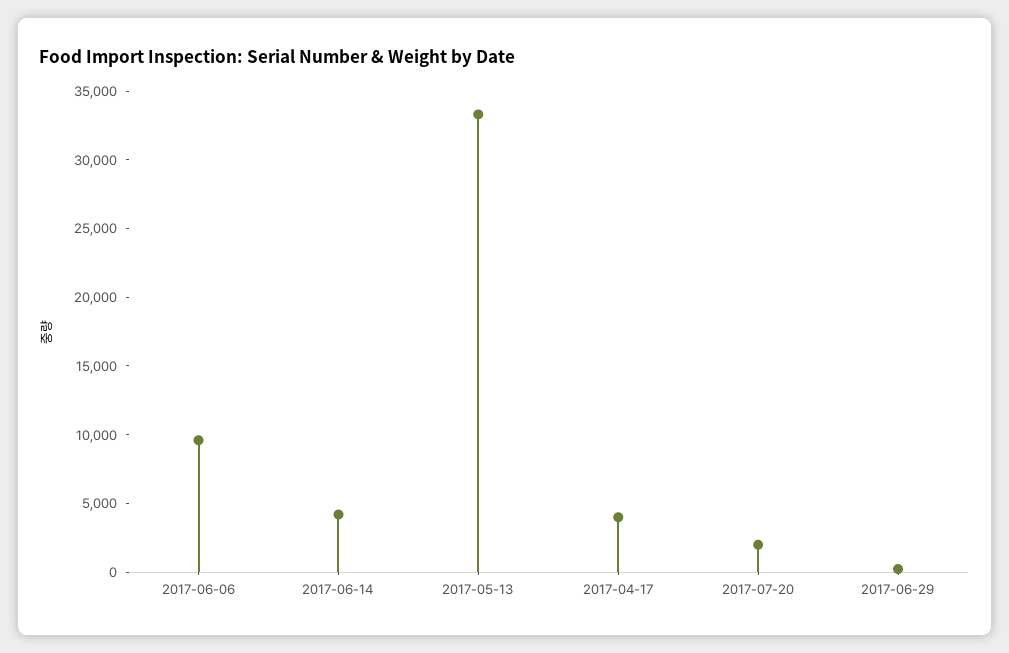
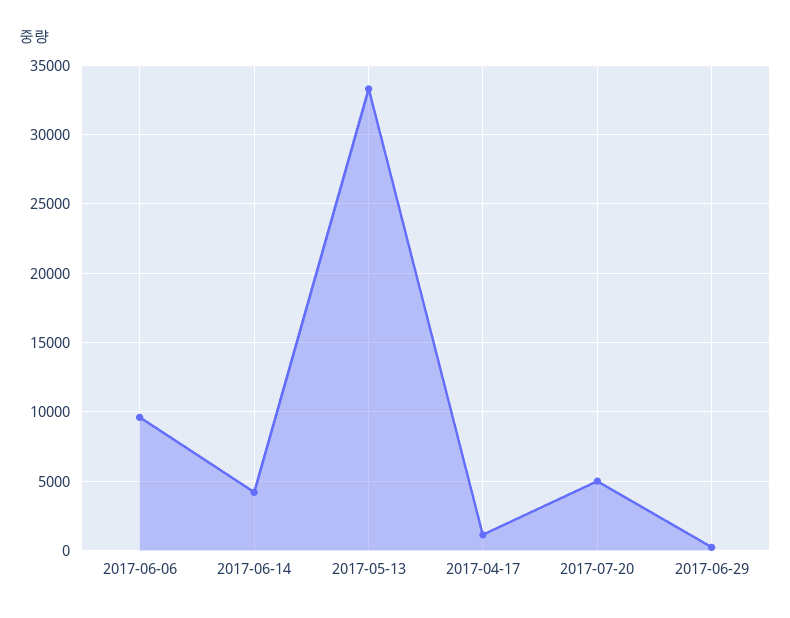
  {
    "2017-06-06": 9500,
    "2017-06-14": 4000,
    "2017-05-13": 33500,
-   "2017-04-17": 4000,
+   "2017-04-17": 1000,
-   "2017-07-20": 2000,
+   "2017-07-20": 5000,
    "2017-06-29": 0
  }

